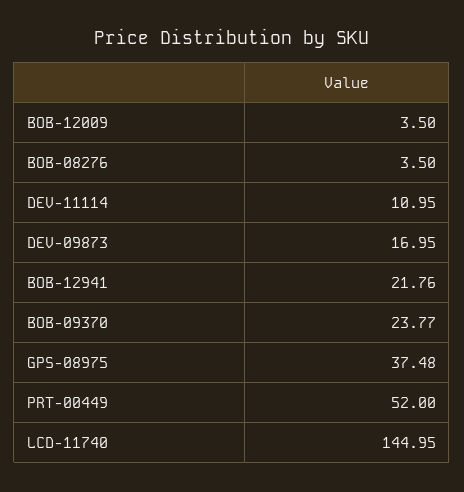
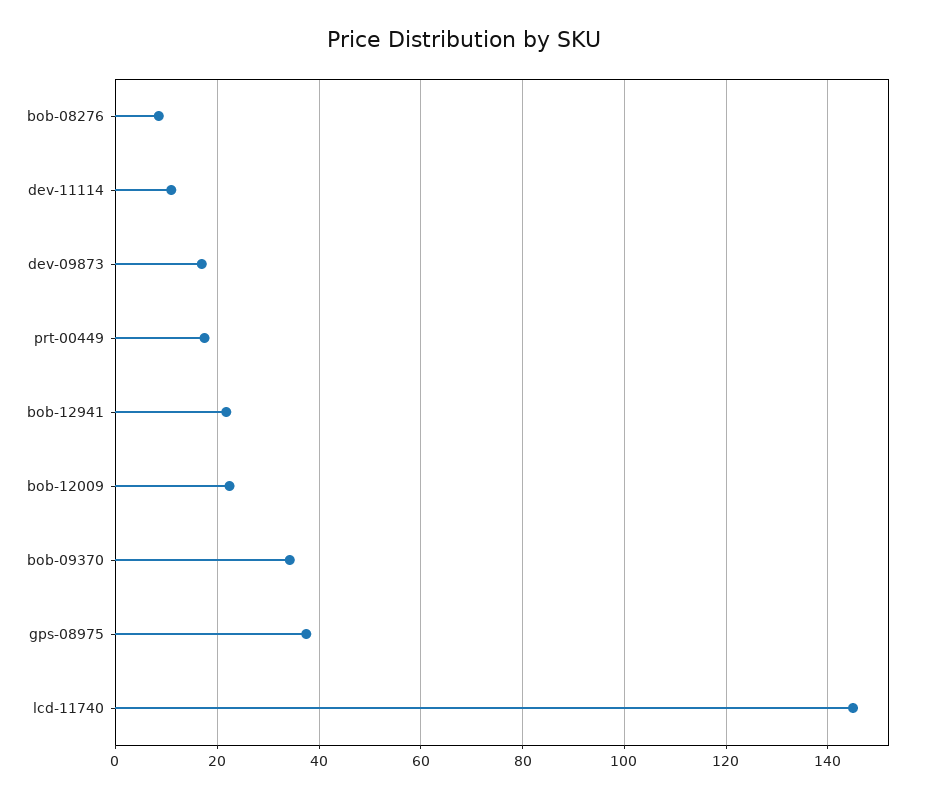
  {
-   "BOB-12009": 3.5,
+   "BOB-12009": 22,
-   "BOB-08276": 3.5,
+   "BOB-08276": 8,
    "DEV-11114": 10.95,
    "DEV-09873": 16.95,
    "BOB-12941": 21.76,
-   "BOB-09370": 23.77,
+   "BOB-09370": 34,
    "GPS-08975": 37.48,
-   "PRT-00449": 52,
+   "PRT-00449": 18,
    "LCD-11740": 144.95
  }

